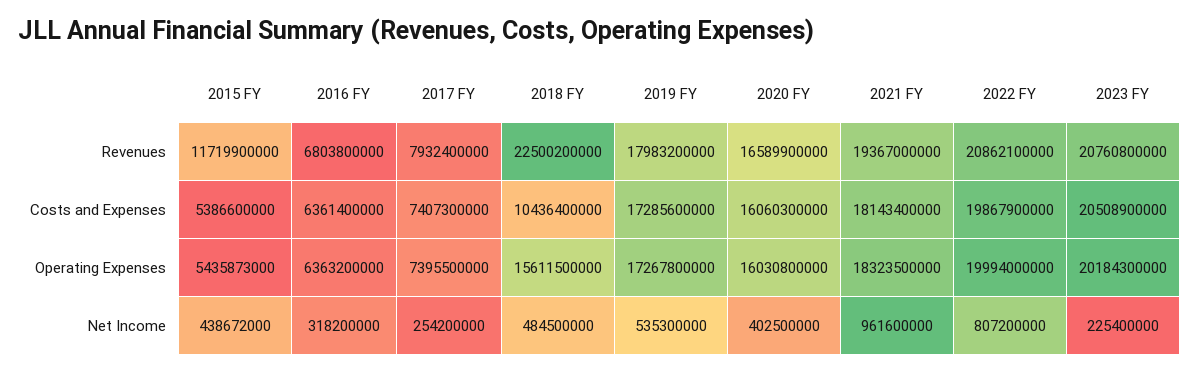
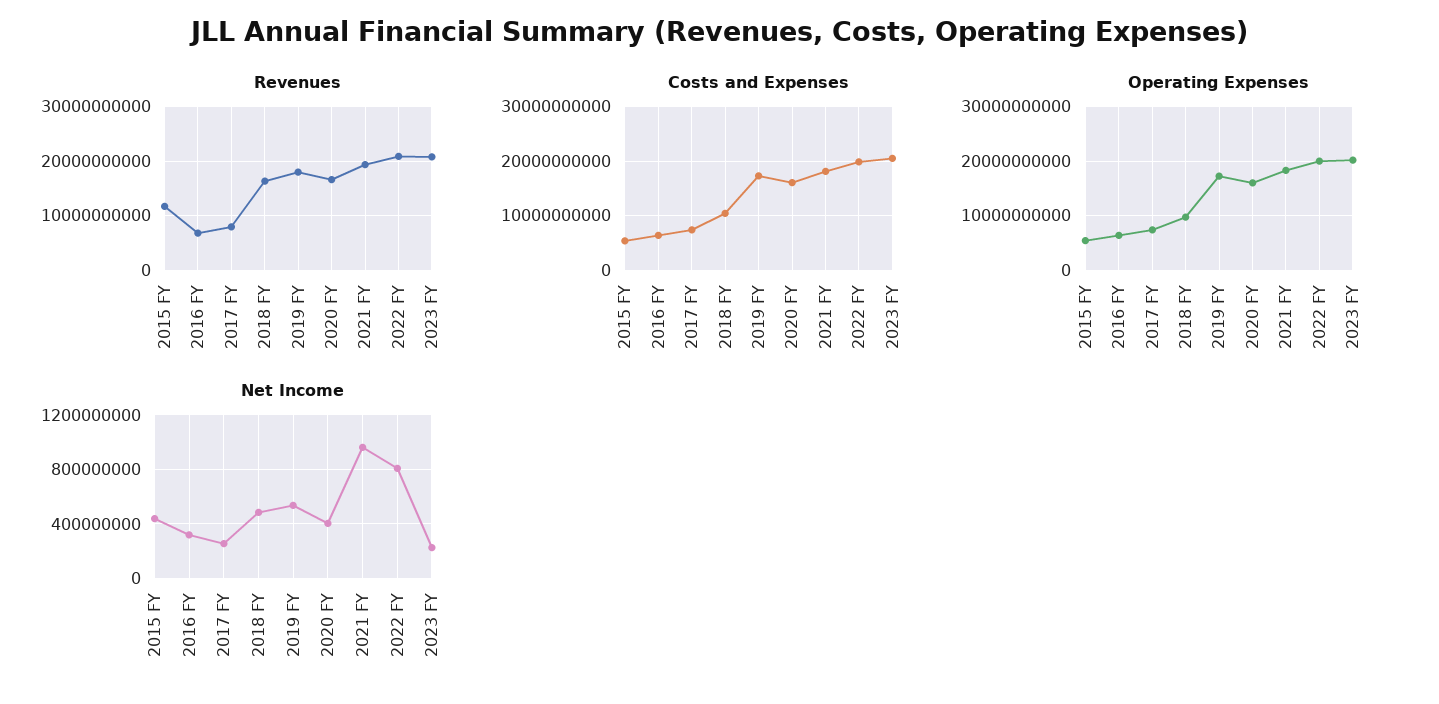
  {
    "Revenues": {
      "2015 FY": 11719900000,
      "2016 FY": 6803800000,
      "2017 FY": 7932400000,
-     "2018 FY": 22500200000,
+     "2018 FY": 16000000000,
      "2019 FY": 17983200000,
      "2020 FY": 16589900000,
      "2021 FY": 19367000000,
      "2022 FY": 20862100000,
      "2023 FY": 20760800000
    },
    "Costs and Expenses": {
      "2015 FY": 5386600000,
      "2016 FY": 6361400000,
      "2017 FY": 7407300000,
      "2018 FY": 10436400000,
      "2019 FY": 17285600000,
      "2020 FY": 16060300000,
      "2021 FY": 18143400000,
      "2022 FY": 19867900000,
      "2023 FY": 20508900000
    },
    "Operating Expenses": {
      "2015 FY": 5435873000,
      "2016 FY": 6363200000,
      "2017 FY": 7395500000,
-     "2018 FY": 15611500000,
+     "2018 FY": 10000000000,
      "2019 FY": 17267800000,
      "2020 FY": 16030800000,
      "2021 FY": 18323500000,
      "2022 FY": 19994000000,
      "2023 FY": 20184300000
    },
    "Net Income": {
      "2015 FY": 438672000,
      "2016 FY": 318200000,
      "2017 FY": 254200000,
      "2018 FY": 484500000,
      "2019 FY": 535300000,
      "2020 FY": 402500000,
      "2021 FY": 961600000,
      "2022 FY": 807200000,
      "2023 FY": 225400000
    }
  }

